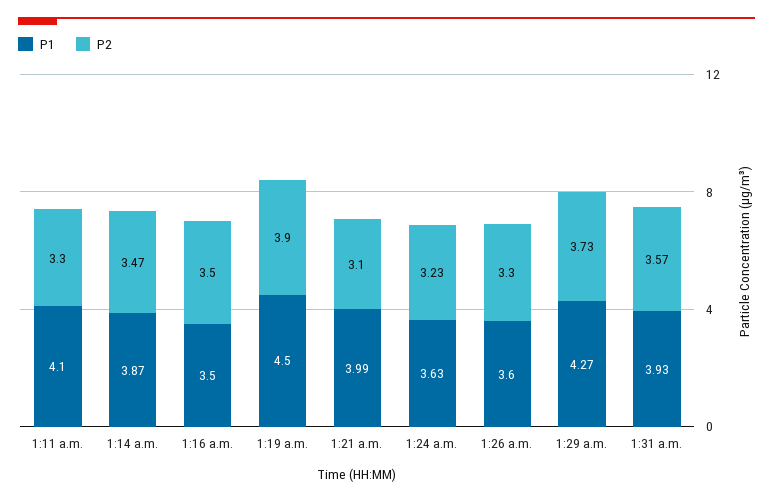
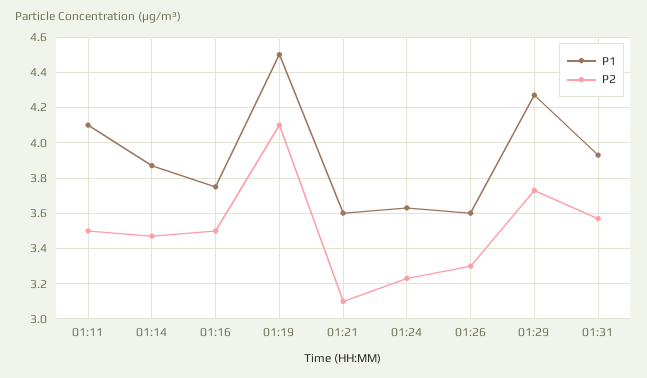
  {
    "P1": {
      "1:11 a.m.": 4.1,
      "1:14 a.m.": 3.87,
-     "1:16 a.m.": 3.5,
+     "1:16 a.m.": 3.75,
      "1:19 a.m.": 4.5,
-     "1:21 a.m.": 3.99,
+     "1:21 a.m.": 3.6,
      "1:24 a.m.": 3.63,
      "1:26 a.m.": 3.6,
      "1:29 a.m.": 4.27,
      "1:31 a.m.": 3.93
    },
    "P2": {
-     "1:11 a.m.": 3.3,
+     "1:11 a.m.": 3.5,
      "1:14 a.m.": 3.47,
      "1:16 a.m.": 3.5,
-     "1:19 a.m.": 3.9,
+     "1:19 a.m.": 4.1,
      "1:21 a.m.": 3.1,
      "1:24 a.m.": 3.23,
      "1:26 a.m.": 3.3,
      "1:29 a.m.": 3.73,
      "1:31 a.m.": 3.57
    }
  }

